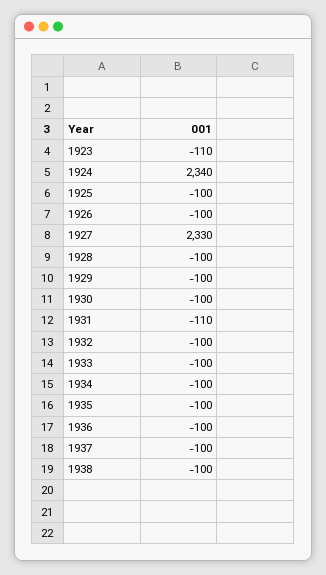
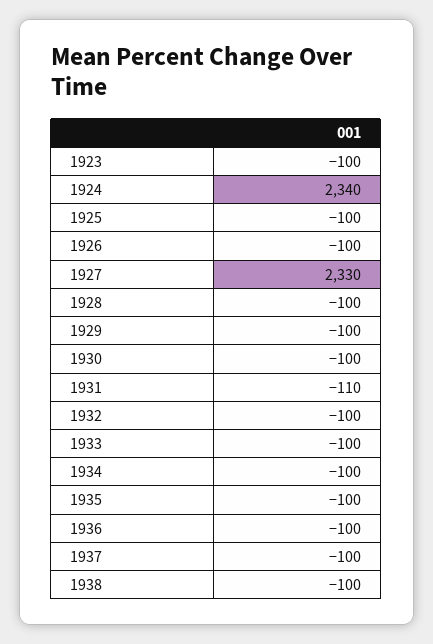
  {
-   "1923": -110,
+   "1923": -100,
    "1924": 2340,
    "1925": -100,
    "1926": -100,
    "1927": 2330,
    "1928": -100,
    "1929": -100,
    "1930": -100,
    "1931": -110,
    "1932": -100,
    "1933": -100,
    "1934": -100,
    "1935": -100,
    "1936": -100,
    "1937": -100,
    "1938": -100
  }

